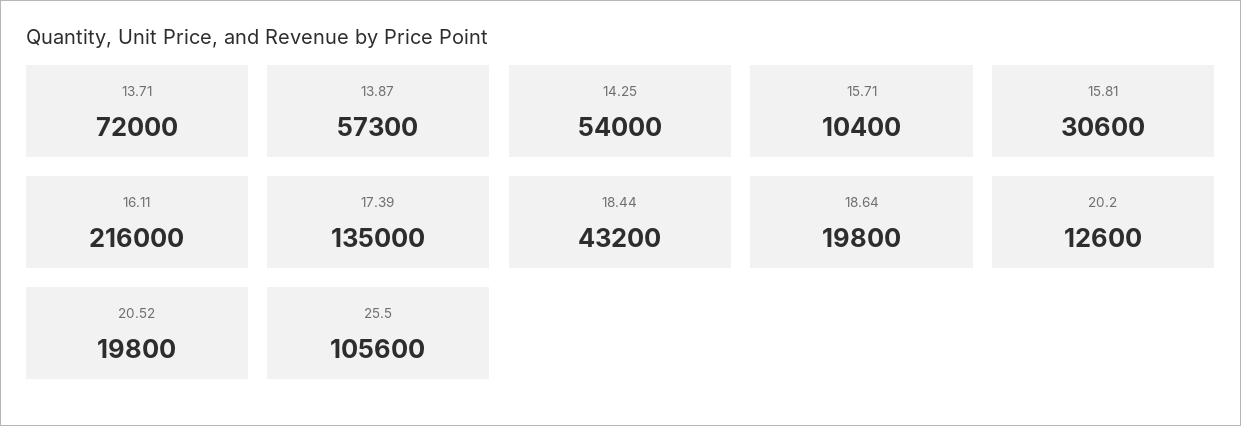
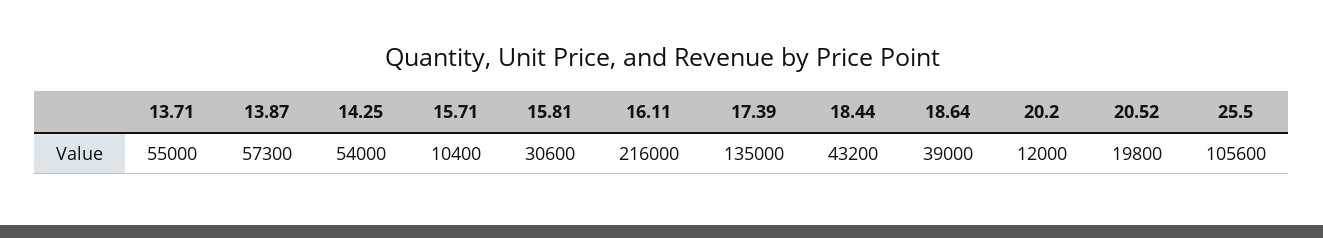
  {
-   "13.71": 72000,
+   "13.71": 55000,
    "13.87": 57300,
    "14.25": 54000,
    "15.71": 10400,
    "15.81": 30600,
    "16.11": 216000,
    "17.39": 135000,
    "18.44": 43200,
-   "18.64": 19800,
+   "18.64": 39000,
-   "20.2": 12600,
+   "20.2": 12000,
    "20.52": 19800,
    "25.5": 105600
  }

